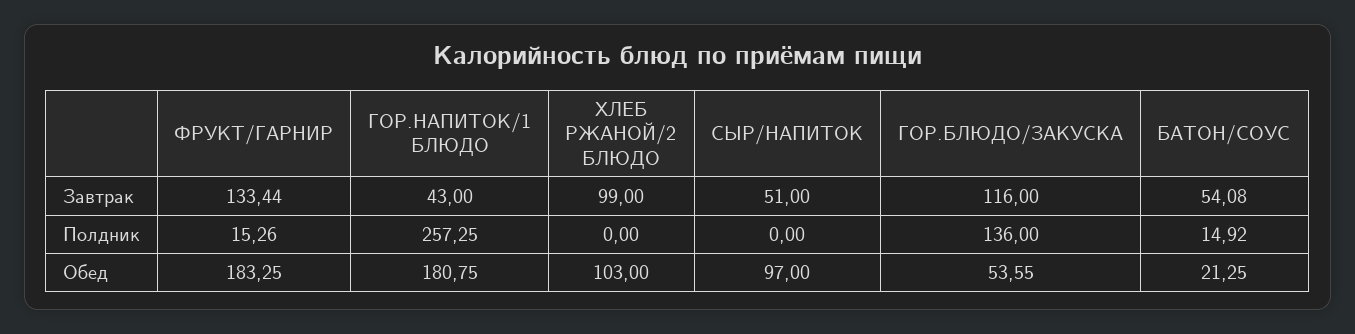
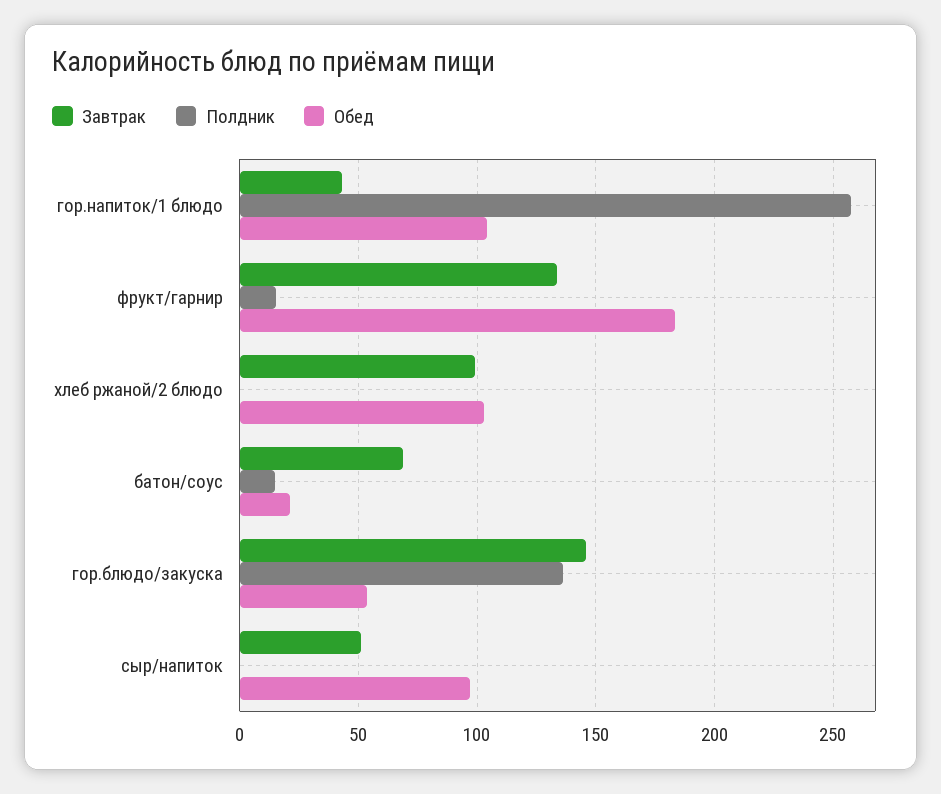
  {
    "Завтрак": {
      "ФРУКТ/ГАРНИР": 133.44,
      "ГОР.НАПИТОК/1 БЛЮДО": 43,
      "ХЛЕБ РЖАНОЙ/2 БЛЮДО": 99,
      "СЫР/НАПИТОК": 51,
-     "ГОР.БЛЮДО/ЗАКУСКА": 116,
+     "ГОР.БЛЮДО/ЗАКУСКА": 145,
-     "БАТОН/СОУС": 54.08
+     "БАТОН/СОУС": 70
    },
    "Полдник": {
      "ФРУКТ/ГАРНИР": 15.26,
      "ГОР.НАПИТОК/1 БЛЮДО": 257.25,
      "ХЛЕБ РЖАНОЙ/2 БЛЮДО": 0,
      "СЫР/НАПИТОК": 0,
      "ГОР.БЛЮДО/ЗАКУСКА": 136,
      "БАТОН/СОУС": 14.92
    },
    "Обед": {
      "ФРУКТ/ГАРНИР": 183.25,
-     "ГОР.НАПИТОК/1 БЛЮДО": 180.75,
+     "ГОР.НАПИТОК/1 БЛЮДО": 105,
      "ХЛЕБ РЖАНОЙ/2 БЛЮДО": 103,
      "СЫР/НАПИТОК": 97,
      "ГОР.БЛЮДО/ЗАКУСКА": 53.55,
      "БАТОН/СОУС": 21.25
    }
  }

